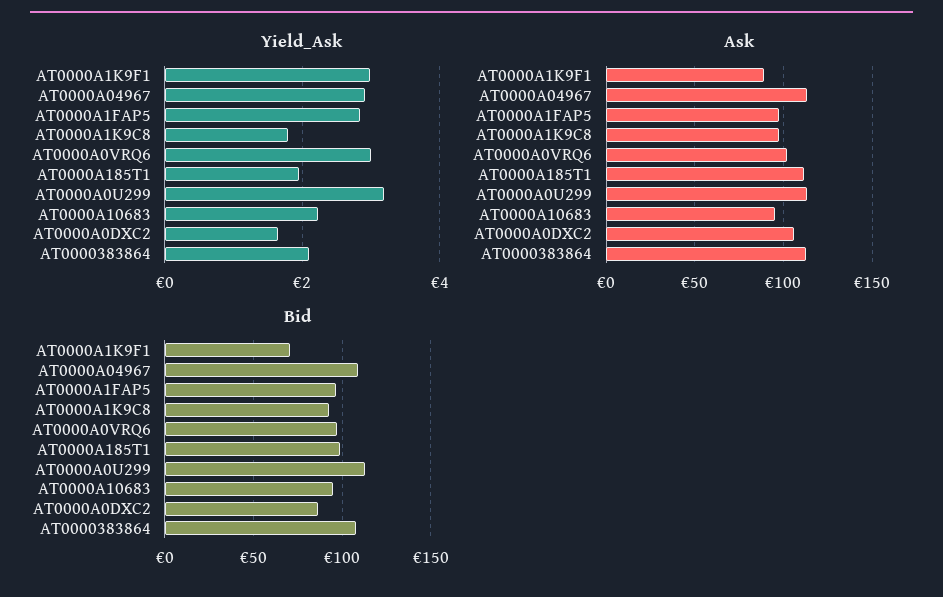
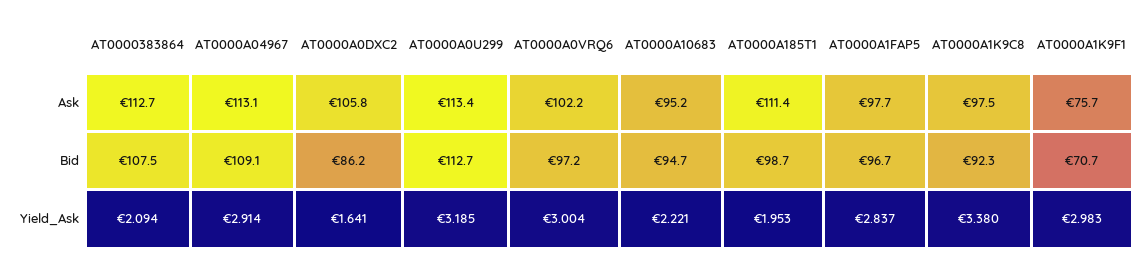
  {
    "Yield_Ask": {
      "AT0000A1K9F1": 2.983,
      "AT0000A04967": 2.914,
      "AT0000A1FAP5": 2.837,
-     "AT0000A1K9C8": 1.8,
+     "AT0000A1K9C8": 3.38,
      "AT0000A0VRQ6": 3.004,
      "AT0000A185T1": 1.953,
      "AT0000A0U299": 3.185,
      "AT0000A10683": 2.221,
      "AT0000A0DXC2": 1.641,
      "AT0000383864": 2.094
    },
    "Ask": {
-     "AT0000A1K9F1": 90,
+     "AT0000A1K9F1": 75.7,
      "AT0000A04967": 113.1,
      "AT0000A1FAP5": 97.7,
      "AT0000A1K9C8": 97.5,
      "AT0000A0VRQ6": 102.2,
      "AT0000A185T1": 111.4,
      "AT0000A0U299": 113.4,
      "AT0000A10683": 95.2,
      "AT0000A0DXC2": 105.8,
      "AT0000383864": 112.7
    },
    "Bid": {
      "AT0000A1K9F1": 70.7,
      "AT0000A04967": 109.1,
      "AT0000A1FAP5": 96.7,
      "AT0000A1K9C8": 92.3,
      "AT0000A0VRQ6": 97.2,
      "AT0000A185T1": 98.7,
      "AT0000A0U299": 112.7,
      "AT0000A10683": 94.7,
      "AT0000A0DXC2": 86.2,
      "AT0000383864": 107.5
    }
  }

